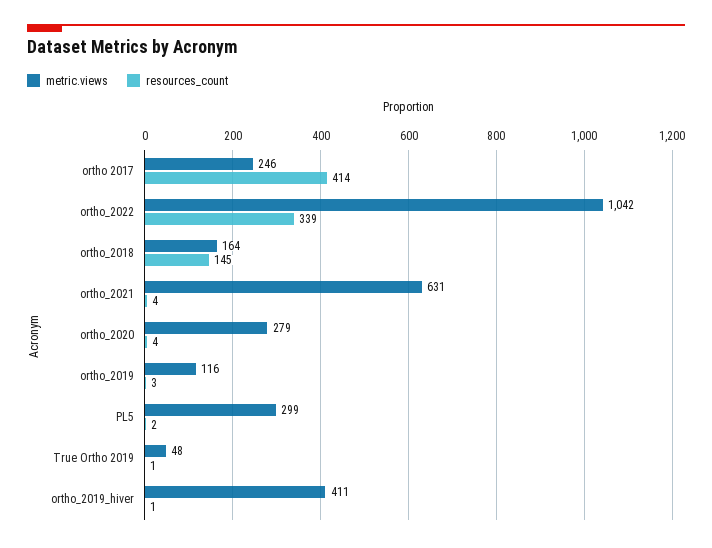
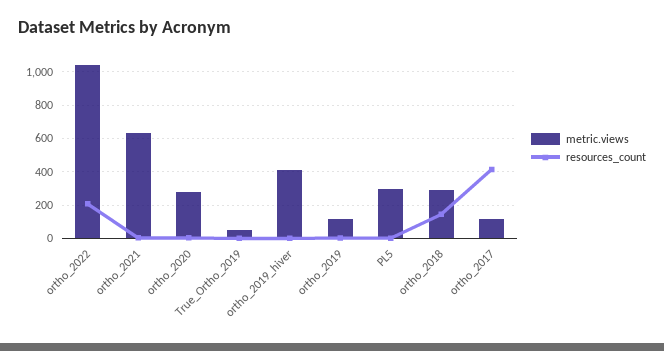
  {
    "metric.views": {
-     "ortho 2017": 246,
+     "ortho 2017": 100,
      "ortho_2022": 1042,
-     "ortho_2018": 164,
+     "ortho_2018": 300,
      "ortho_2021": 631,
      "ortho_2020": 279,
      "ortho_2019": 116,
      "PL5": 299,
      "True Ortho 2019": 48,
      "ortho_2019_hiver": 411
    },
    "resources_count": {
      "ortho 2017": 414,
-     "ortho_2022": 339,
+     "ortho_2022": 200,
      "ortho_2018": 145,
      "ortho_2021": 4,
      "ortho_2020": 4,
      "ortho_2019": 3,
      "PL5": 2,
      "True Ortho 2019": 1,
      "ortho_2019_hiver": 1
    }
  }

